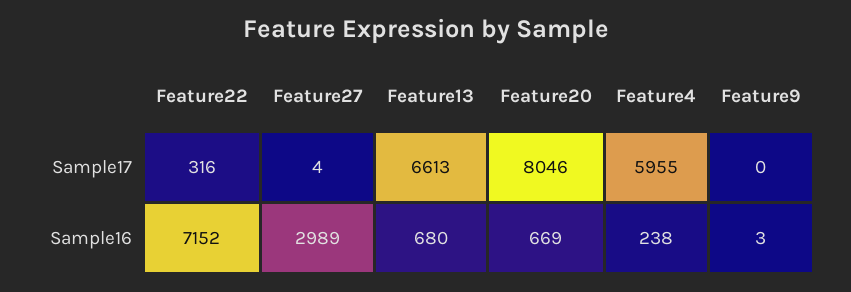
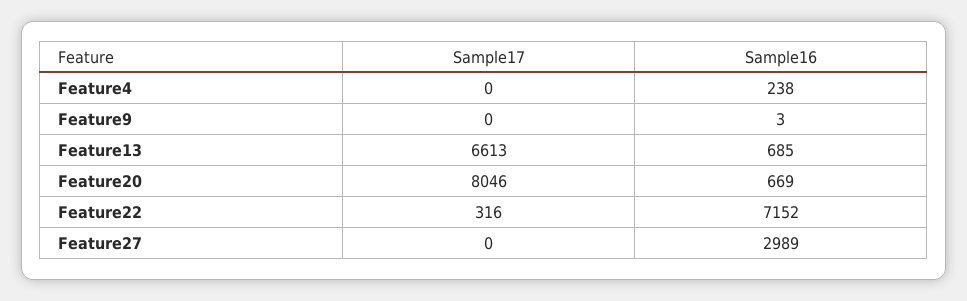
  {
    "Feature22": {
      "Sample17": 316,
      "Sample16": 7152
    },
    "Feature27": {
-     "Sample17": 4,
+     "Sample17": 0,
      "Sample16": 2989
    },
    "Feature13": {
      "Sample17": 6613,
-     "Sample16": 680
+     "Sample16": 685
    },
    "Feature20": {
      "Sample17": 8046,
      "Sample16": 669
    },
    "Feature4": {
-     "Sample17": 5955,
+     "Sample17": 0,
      "Sample16": 238
    },
    "Feature9": {
      "Sample17": 0,
      "Sample16": 3
    }
  }

